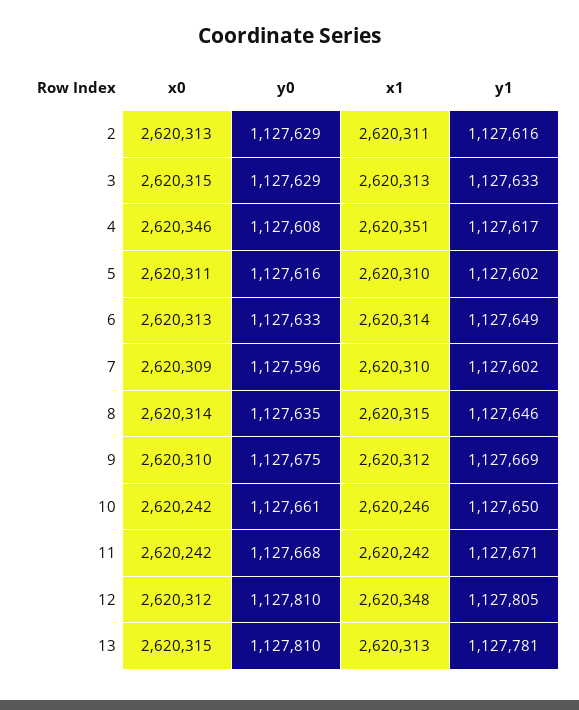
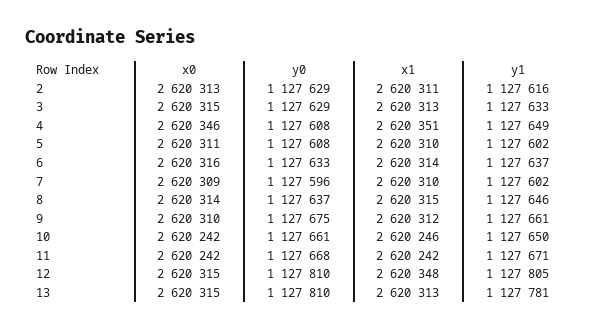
  {
    "x0": {
      "2": 2620313,
      "3": 2620315,
      "4": 2620346,
      "5": 2620311,
-     "6": 2620313,
+     "6": 2620316,
      "7": 2620309,
      "8": 2620314,
      "9": 2620310,
      "10": 2620242,
      "11": 2620242,
-     "12": 2620312,
+     "12": 2620315,
      "13": 2620315
    },
    "y0": {
      "2": 1127629,
      "3": 1127629,
      "4": 1127608,
-     "5": 1127616,
+     "5": 1127608,
      "6": 1127633,
      "7": 1127596,
-     "8": 1127635,
+     "8": 1127637,
      "9": 1127675,
      "10": 1127661,
      "11": 1127668,
      "12": 1127810,
      "13": 1127810
    },
    "x1": {
      "2": 2620311,
      "3": 2620313,
      "4": 2620351,
      "5": 2620310,
      "6": 2620314,
      "7": 2620310,
      "8": 2620315,
      "9": 2620312,
      "10": 2620246,
      "11": 2620242,
      "12": 2620348,
      "13": 2620313
    },
    "y1": {
      "2": 1127616,
      "3": 1127633,
-     "4": 1127617,
+     "4": 1127649,
      "5": 1127602,
-     "6": 1127649,
+     "6": 1127637,
      "7": 1127602,
      "8": 1127646,
-     "9": 1127669,
+     "9": 1127661,
      "10": 1127650,
      "11": 1127671,
      "12": 1127805,
      "13": 1127781
    }
  }

